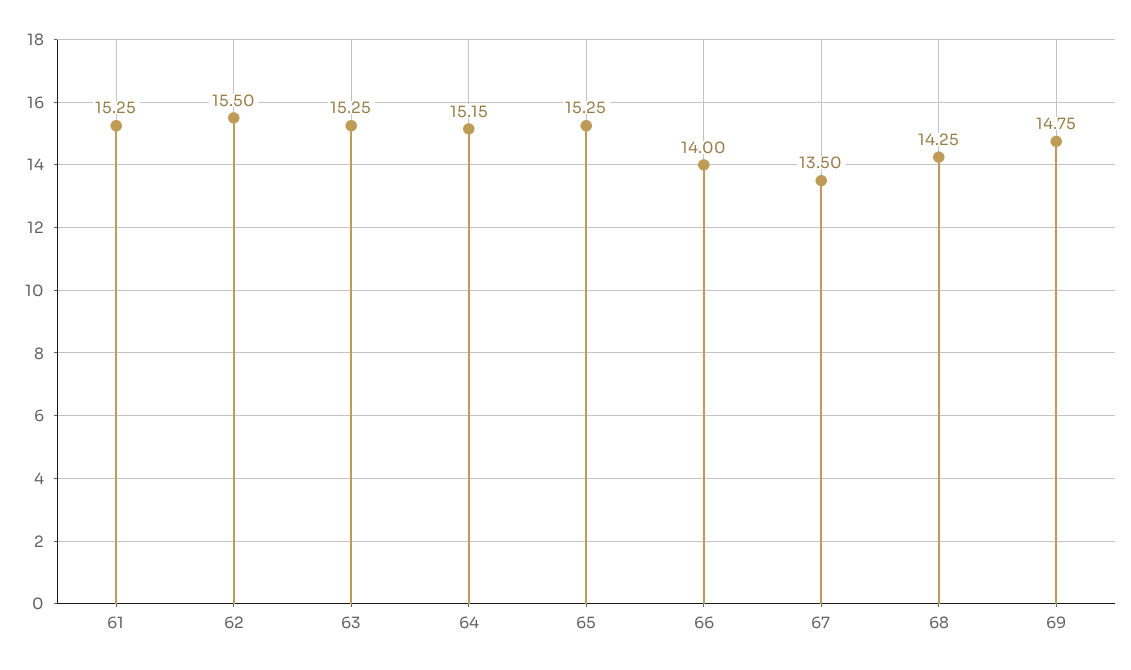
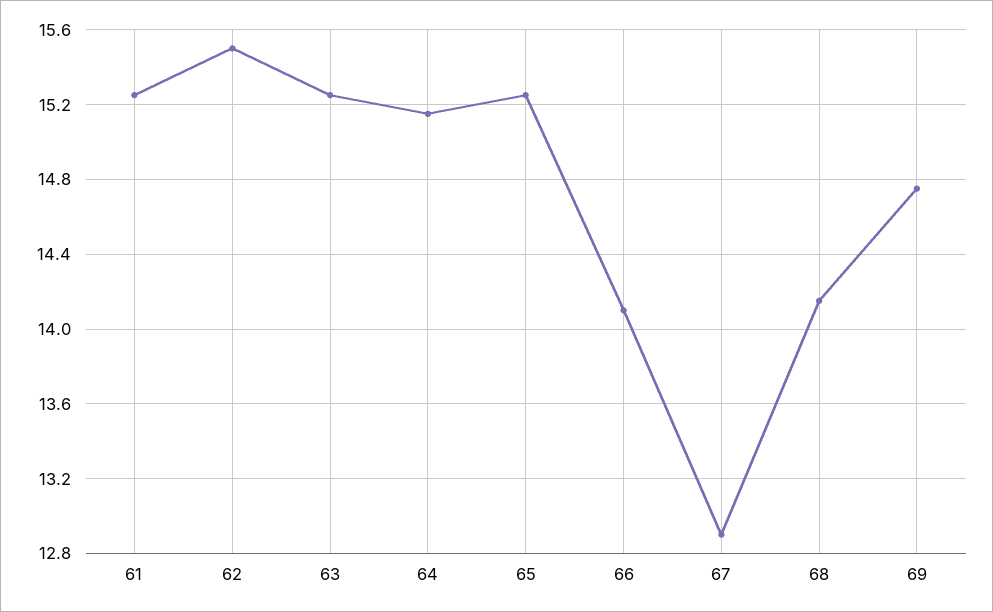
  {
    "61": 15.25,
    "62": 15.5,
    "63": 15.25,
    "64": 15.15,
    "65": 15.25,
-   "66": 14,
+   "66": 14.1,
-   "67": 13.5,
+   "67": 12.9,
-   "68": 14.25,
+   "68": 14.15,
    "69": 14.75
  }

